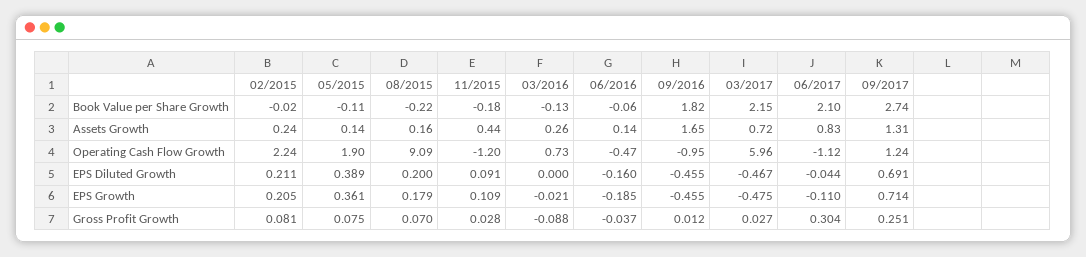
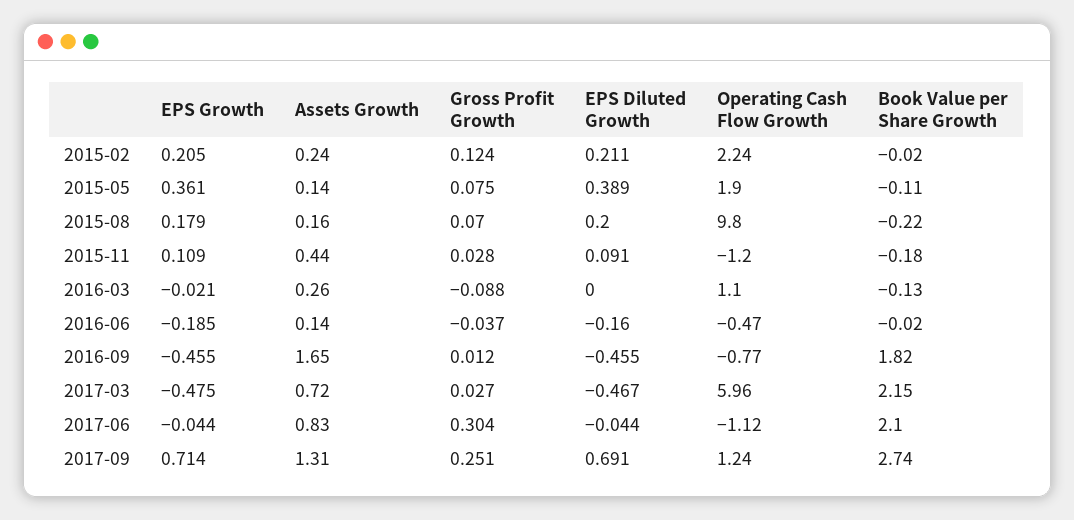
  {
    "02/2015": {
      "Book Value per Share Growth": -0.02,
      "Assets Growth": 0.24,
      "Operating Cash Flow Growth": 2.24,
      "EPS Diluted Growth": 0.211,
      "EPS Growth": 0.205,
-     "Gross Profit Growth": 0.081
+     "Gross Profit Growth": 0.124
    },
    "05/2015": {
      "Book Value per Share Growth": -0.11,
      "Assets Growth": 0.14,
      "Operating Cash Flow Growth": 1.9,
      "EPS Diluted Growth": 0.389,
      "EPS Growth": 0.361,
      "Gross Profit Growth": 0.075
    },
    "08/2015": {
      "Book Value per Share Growth": -0.22,
      "Assets Growth": 0.16,
-     "Operating Cash Flow Growth": 9.09,
+     "Operating Cash Flow Growth": 9.8,
      "EPS Diluted Growth": 0.2,
      "EPS Growth": 0.179,
      "Gross Profit Growth": 0.07
    },
    "11/2015": {
      "Book Value per Share Growth": -0.18,
      "Assets Growth": 0.44,
      "Operating Cash Flow Growth": -1.2,
      "EPS Diluted Growth": 0.091,
      "EPS Growth": 0.109,
      "Gross Profit Growth": 0.028
    },
    "03/2016": {
      "Book Value per Share Growth": -0.13,
      "Assets Growth": 0.26,
-     "Operating Cash Flow Growth": 0.73,
+     "Operating Cash Flow Growth": 1.1,
      "EPS Diluted Growth": 0,
      "EPS Growth": -0.021,
      "Gross Profit Growth": -0.088
    },
    "06/2016": {
-     "Book Value per Share Growth": -0.06,
+     "Book Value per Share Growth": -0.02,
      "Assets Growth": 0.14,
      "Operating Cash Flow Growth": -0.47,
      "EPS Diluted Growth": -0.16,
      "EPS Growth": -0.185,
      "Gross Profit Growth": -0.037
    },
    "09/2016": {
      "Book Value per Share Growth": 1.82,
      "Assets Growth": 1.65,
-     "Operating Cash Flow Growth": -0.95,
+     "Operating Cash Flow Growth": -0.77,
      "EPS Diluted Growth": -0.455,
      "EPS Growth": -0.455,
      "Gross Profit Growth": 0.012
    },
    "03/2017": {
      "Book Value per Share Growth": 2.15,
      "Assets Growth": 0.72,
      "Operating Cash Flow Growth": 5.96,
      "EPS Diluted Growth": -0.467,
      "EPS Growth": -0.475,
      "Gross Profit Growth": 0.027
    },
    "06/2017": {
      "Book Value per Share Growth": 2.1,
      "Assets Growth": 0.83,
      "Operating Cash Flow Growth": -1.12,
      "EPS Diluted Growth": -0.044,
-     "EPS Growth": -0.11,
+     "EPS Growth": -0.044,
      "Gross Profit Growth": 0.304
    },
    "09/2017": {
      "Book Value per Share Growth": 2.74,
      "Assets Growth": 1.31,
      "Operating Cash Flow Growth": 1.24,
      "EPS Diluted Growth": 0.691,
      "EPS Growth": 0.714,
      "Gross Profit Growth": 0.251
    }
  }

